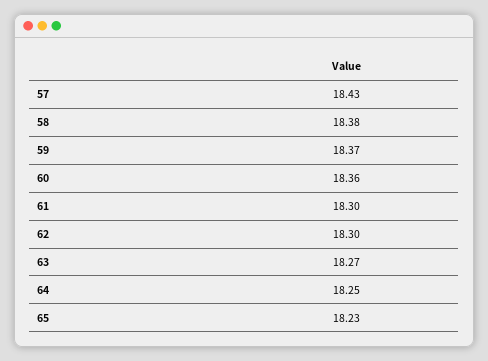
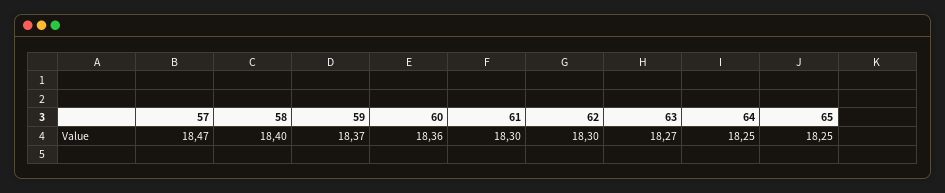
  {
-   "57": 18.43,
+   "57": 18.47,
-   "58": 18.38,
+   "58": 18.4,
    "59": 18.37,
    "60": 18.36,
    "61": 18.3,
    "62": 18.3,
    "63": 18.27,
    "64": 18.25,
-   "65": 18.23
+   "65": 18.25
  }

